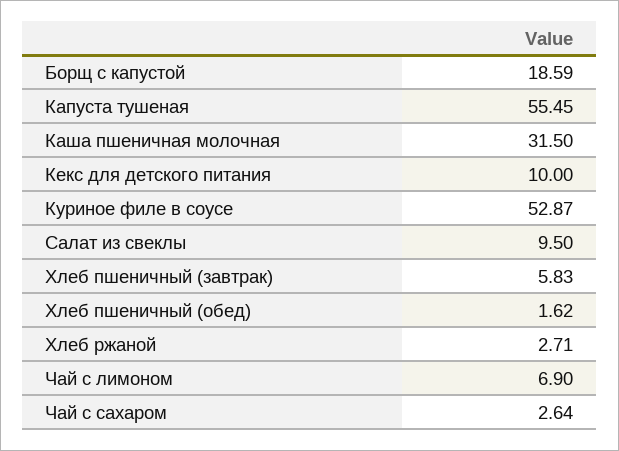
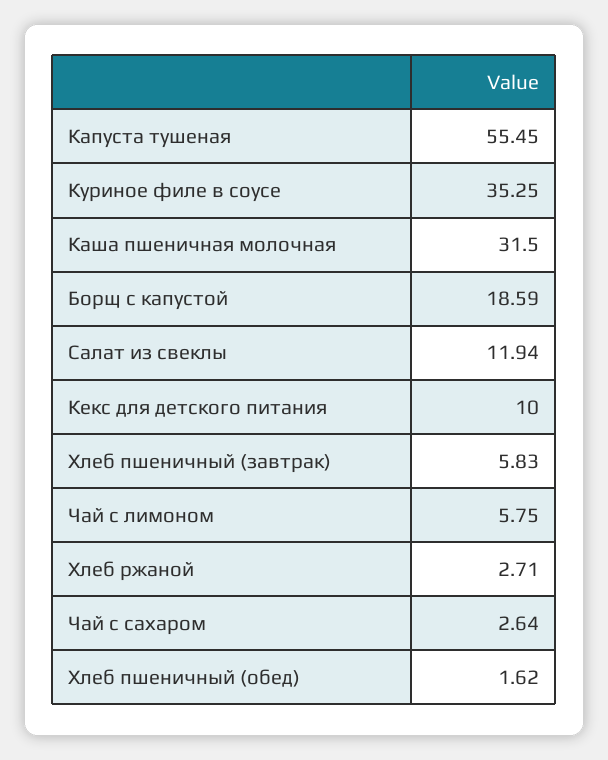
  {
    "Борщ с капустой": 18.59,
    "Капуста тушеная": 55.45,
    "Каша пшеничная молочная": 31.5,
    "Кекс для детского питания": 10,
-   "Куриное филе в соусе": 52.87,
+   "Куриное филе в соусе": 35.25,
-   "Салат из свеклы": 9.5,
+   "Салат из свеклы": 11.94,
    "Хлеб пшеничный (завтрак)": 5.83,
    "Хлеб пшеничный (обед)": 1.62,
    "Хлеб ржаной": 2.71,
-   "Чай с лимоном": 6.9,
+   "Чай с лимоном": 5.75,
    "Чай с сахаром": 2.64
  }

